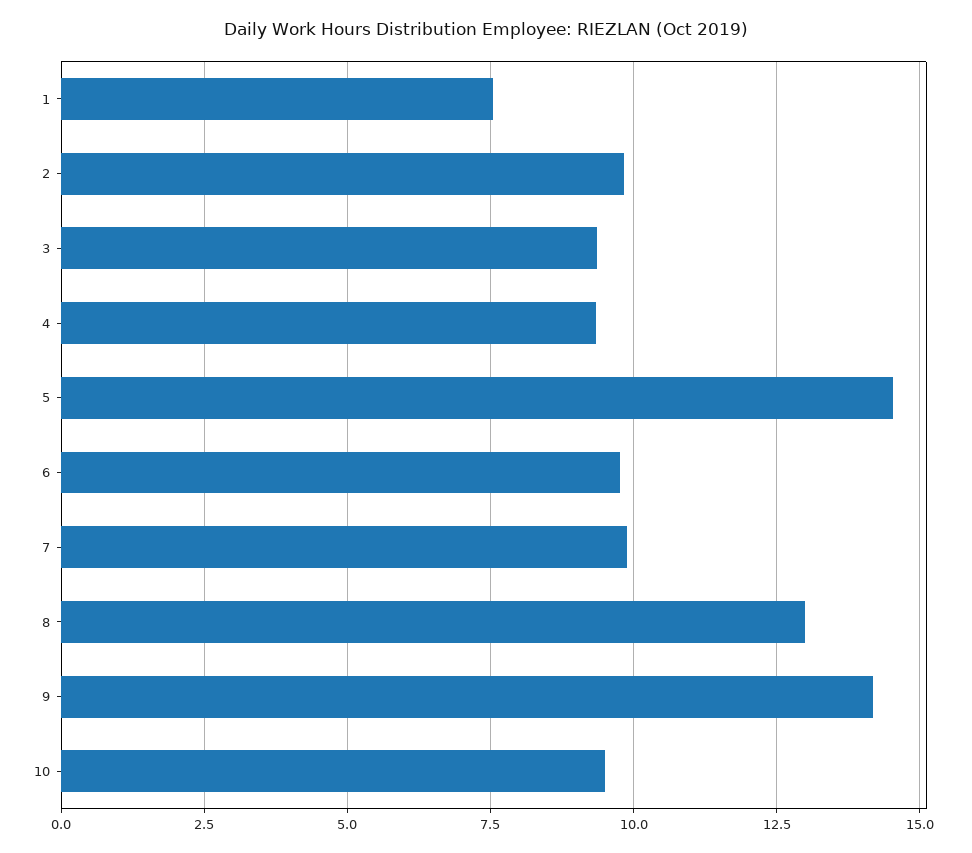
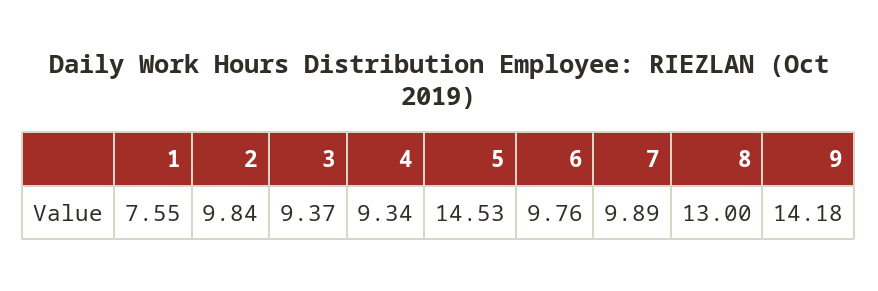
  {
    "1": 7.55,
    "2": 9.84,
    "3": 9.37,
    "4": 9.34,
    "5": 14.53,
    "6": 9.76,
    "7": 9.89,
    "8": 13,
-   "9": 14.18,
+   "9": 14.18
-   "10": 9.5
  }

